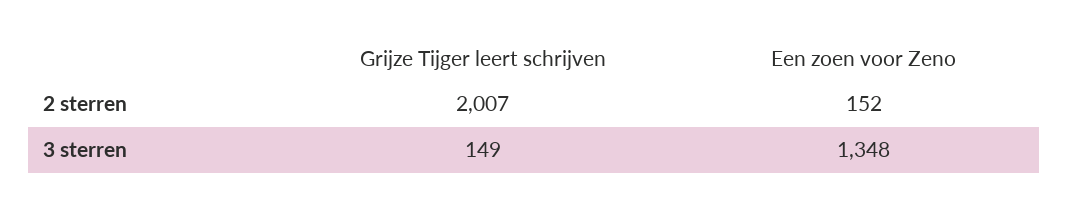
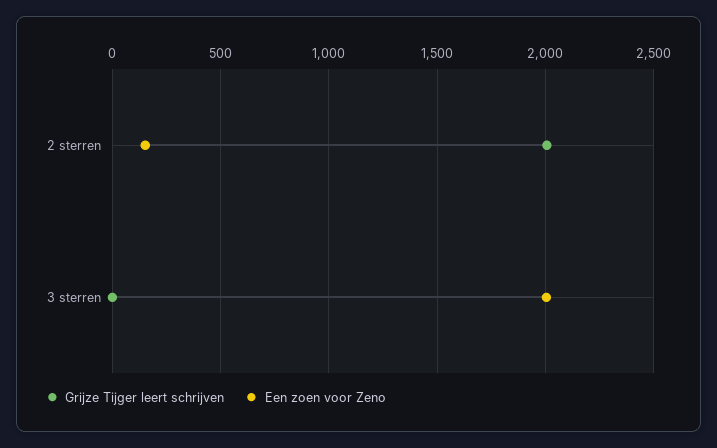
  {
    "Grijze Tijger leert schrijven": {
      "2 sterren": 2007,
-     "3 sterren": 149
+     "3 sterren": 0
    },
    "Een zoen voor Zeno": {
      "2 sterren": 152,
-     "3 sterren": 1348
+     "3 sterren": 2000
    }
  }

